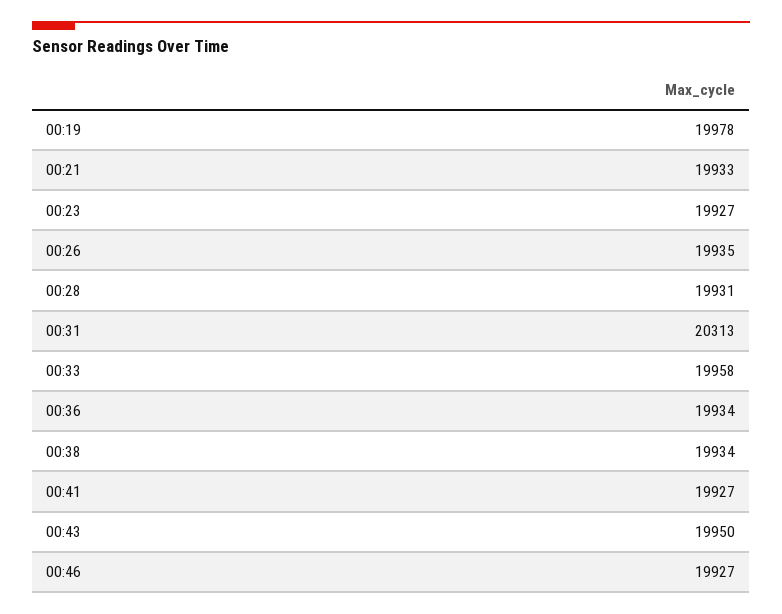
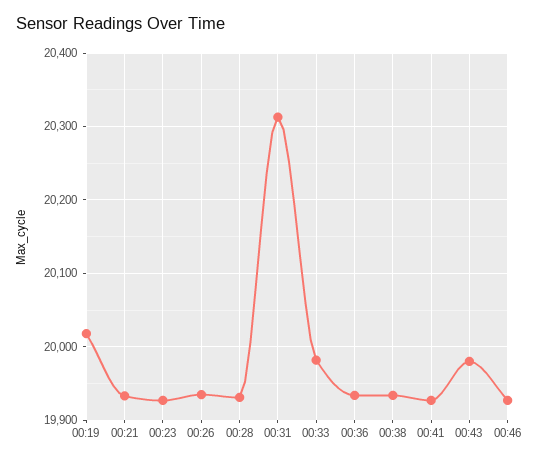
  {
-   "00:19": 19978,
+   "00:19": 20020,
    "00:21": 19933,
    "00:23": 19927,
    "00:26": 19935,
    "00:28": 19931,
    "00:31": 20313,
-   "00:33": 19958,
+   "00:33": 19980,
    "00:36": 19934,
    "00:38": 19934,
    "00:41": 19927,
-   "00:43": 19950,
+   "00:43": 19980,
    "00:46": 19927
  }

